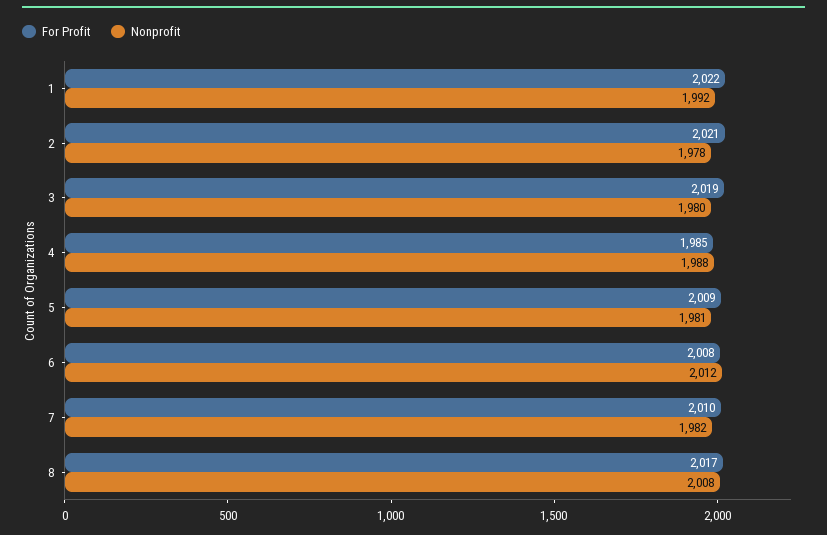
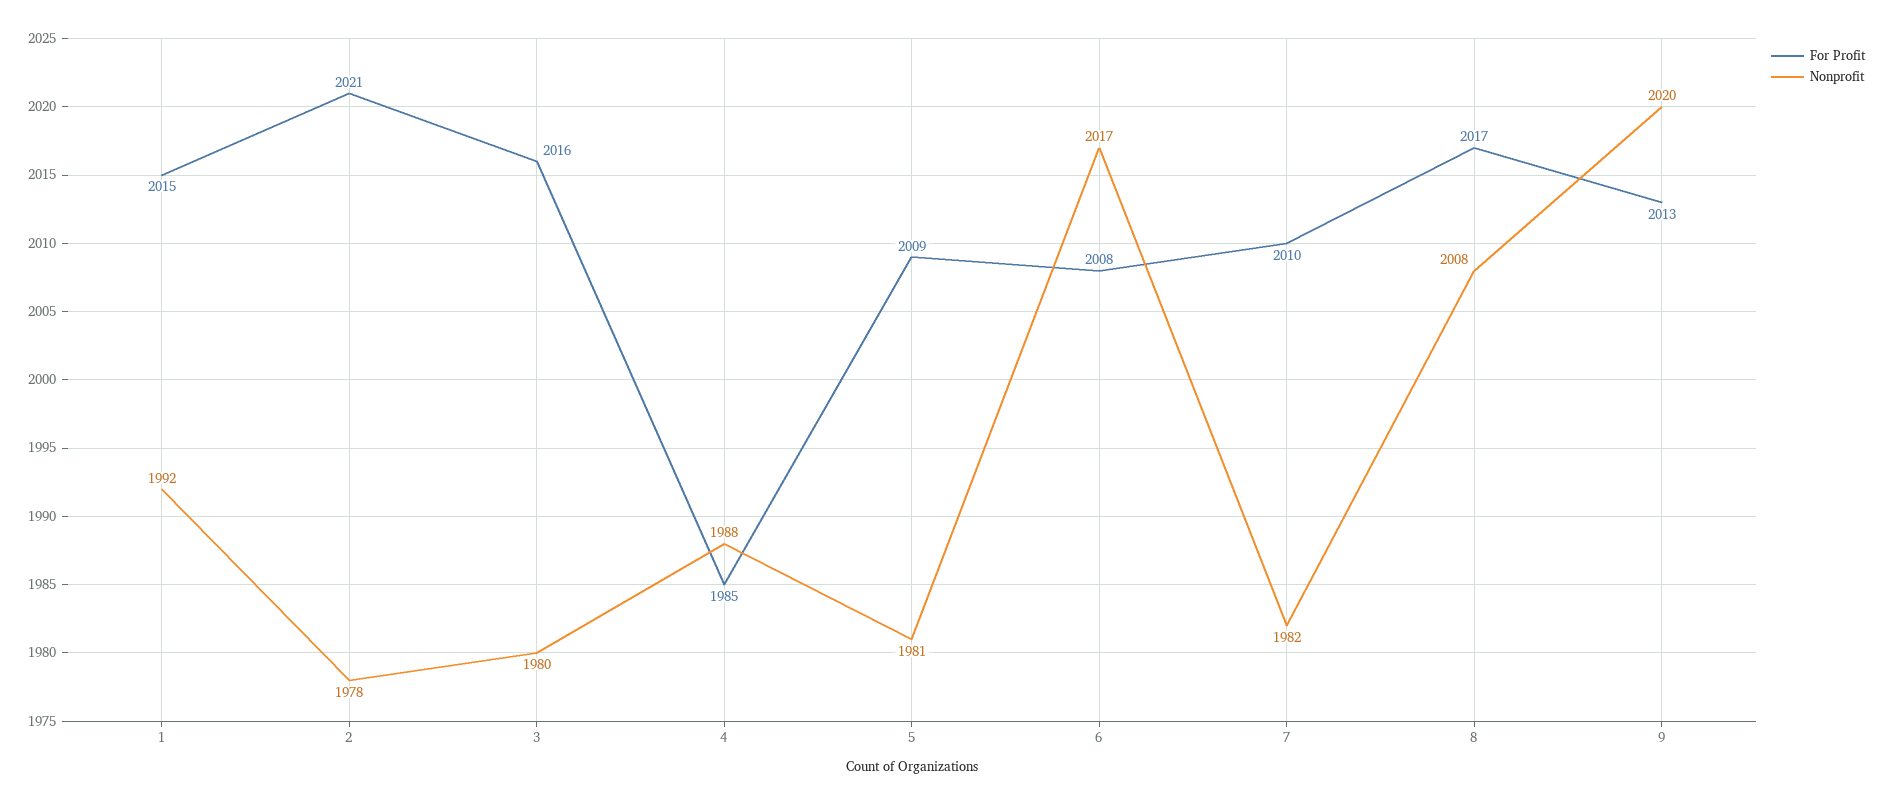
  {
    "For Profit": {
-     "1": 2022,
+     "1": 2015,
      "2": 2021,
-     "3": 2019,
+     "3": 2016,
      "4": 1985,
      "5": 2009,
      "6": 2008,
      "7": 2010,
-     "8": 2017
+     "8": 2017,
+     "9": 2013
    },
    "Nonprofit": {
      "1": 1992,
      "2": 1978,
      "3": 1980,
      "4": 1988,
      "5": 1981,
-     "6": 2012,
+     "6": 2017,
      "7": 1982,
-     "8": 2008
+     "8": 2008,
+     "9": 2020
    }
  }

